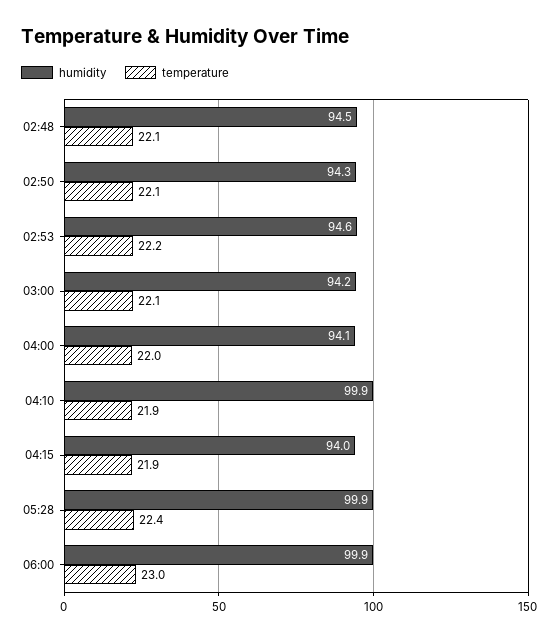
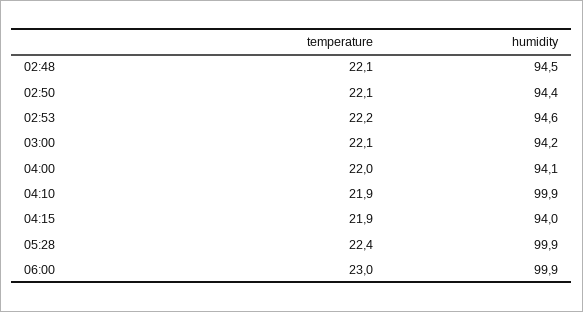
  {
    "humidity": {
      "02:48": 94.5,
-     "02:50": 94.3,
+     "02:50": 94.4,
      "02:53": 94.6,
      "03:00": 94.2,
      "04:00": 94.1,
      "04:10": 99.9,
      "04:15": 94,
      "05:28": 99.9,
      "06:00": 99.9
    },
    "temperature": {
      "02:48": 22.1,
      "02:50": 22.1,
      "02:53": 22.2,
      "03:00": 22.1,
      "04:00": 22,
      "04:10": 21.9,
      "04:15": 21.9,
      "05:28": 22.4,
      "06:00": 23
    }
  }

